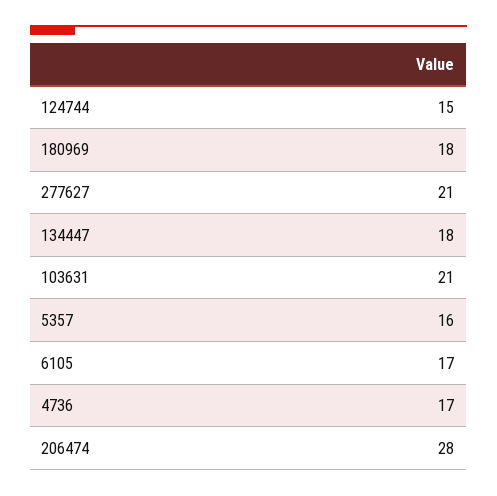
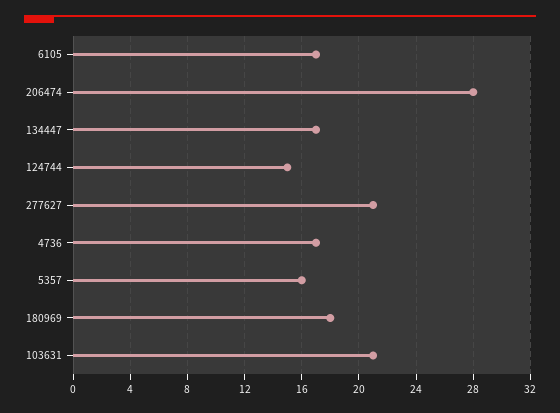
  {
    "124744": 15,
    "180969": 18,
    "277627": 21,
-   "134447": 18,
+   "134447": 17,
    "103631": 21,
    "5357": 16,
    "6105": 17,
    "4736": 17,
    "206474": 28
  }

